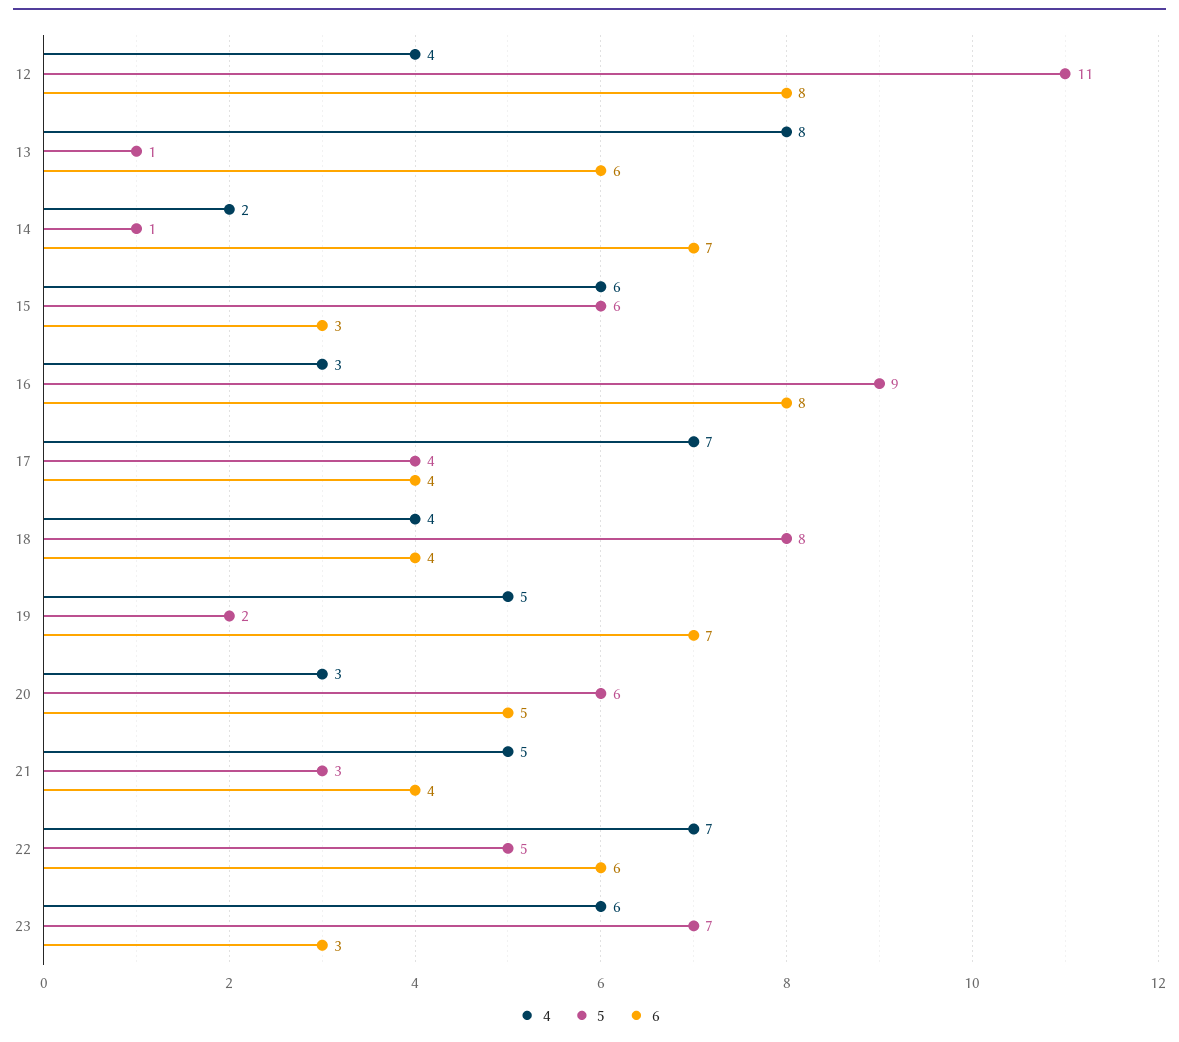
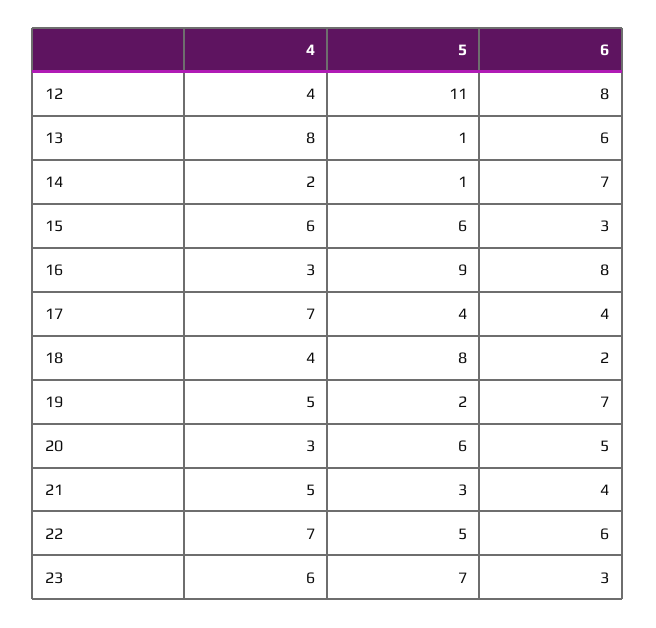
  {
    "4": {
      "12": 4,
      "13": 8,
      "14": 2,
      "15": 6,
      "16": 3,
      "17": 7,
      "18": 4,
      "19": 5,
      "20": 3,
      "21": 5,
      "22": 7,
      "23": 6
    },
    "5": {
      "12": 11,
      "13": 1,
      "14": 1,
      "15": 6,
      "16": 9,
      "17": 4,
      "18": 8,
      "19": 2,
      "20": 6,
      "21": 3,
      "22": 5,
      "23": 7
    },
    "6": {
      "12": 8,
      "13": 6,
      "14": 7,
      "15": 3,
      "16": 8,
      "17": 4,
-     "18": 4,
+     "18": 2,
      "19": 7,
      "20": 5,
      "21": 4,
      "22": 6,
      "23": 3
    }
  }

